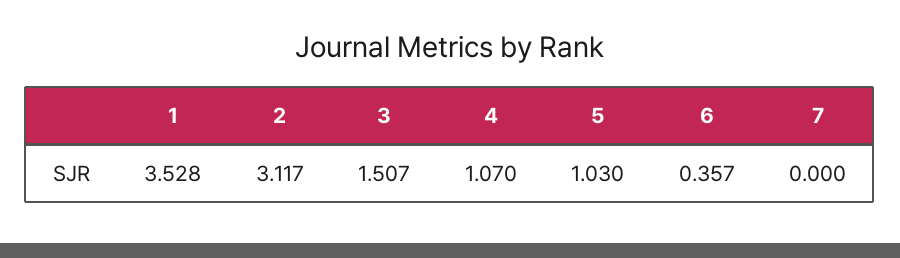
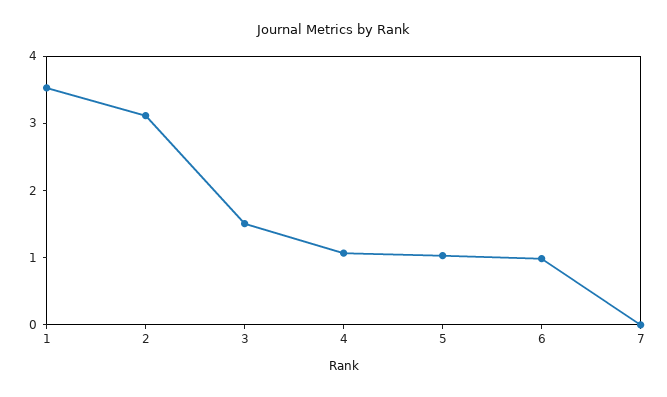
  {
    "1": 3.528,
    "2": 3.117,
    "3": 1.507,
    "4": 1.07,
    "5": 1.03,
-   "6": 0.357,
+   "6": 1,
    "7": 0
  }

